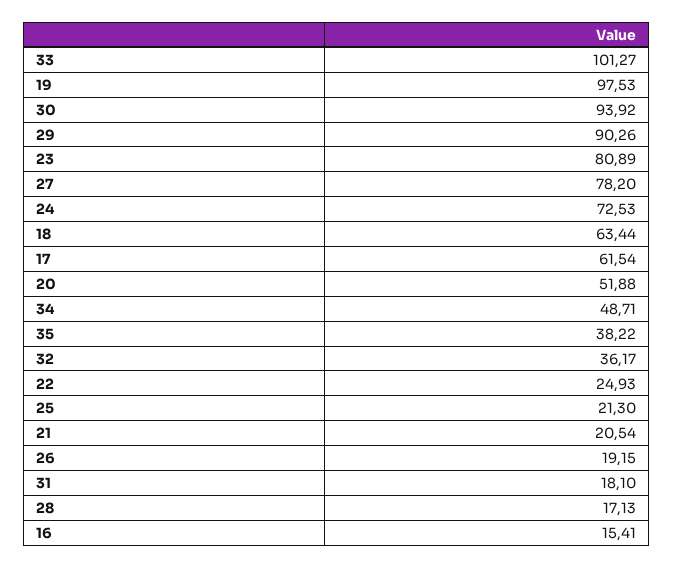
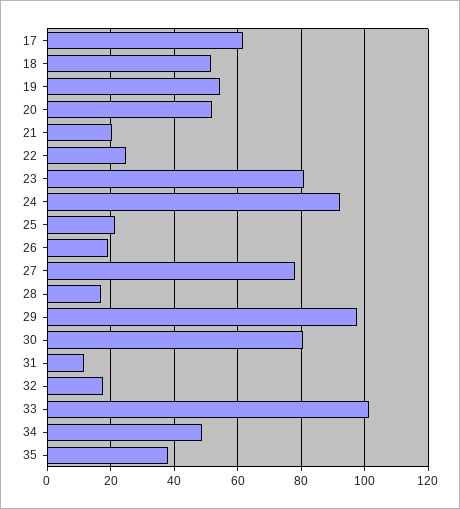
  {
    "33": 101.27,
-   "19": 97.53,
+   "19": 54,
-   "30": 93.92,
+   "30": 80,
-   "29": 90.26,
+   "29": 98,
    "23": 80.89,
    "27": 78.2,
-   "24": 72.53,
+   "24": 92,
-   "18": 63.44,
+   "18": 52,
    "17": 61.54,
    "20": 51.88,
    "34": 48.71,
    "35": 38.22,
-   "32": 36.17,
+   "32": 18,
    "22": 24.93,
    "25": 21.3,
    "21": 20.54,
    "26": 19.15,
-   "31": 18.1,
+   "31": 12,
-   "28": 17.13,
+   "28": 17.13
-   "16": 15.41
  }

